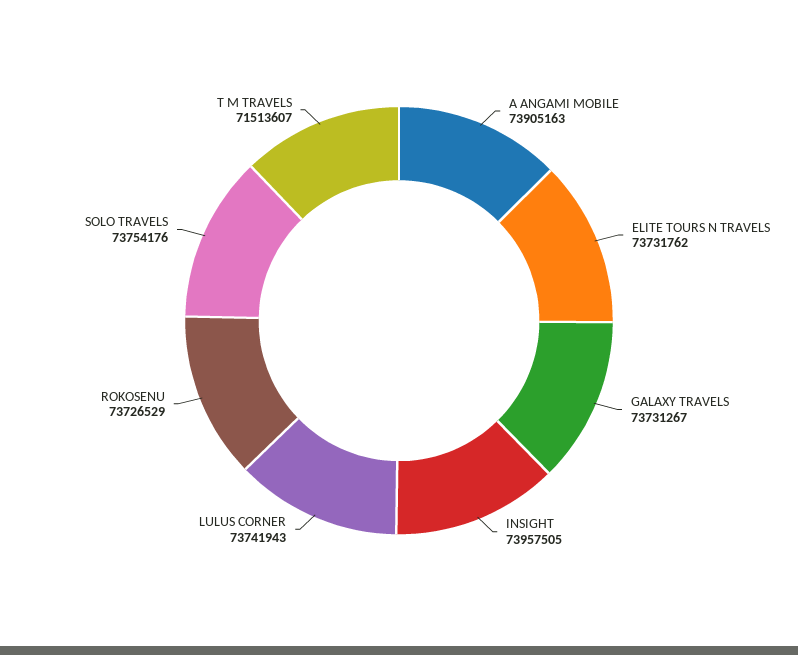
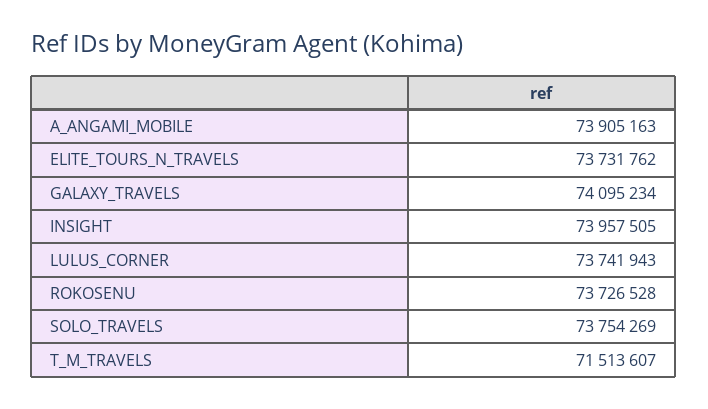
  {
    "A ANGAMI MOBILE": 73905163,
    "ELITE TOURS N TRAVELS": 73731762,
-   "GALAXY TRAVELS": 73731267,
+   "GALAXY TRAVELS": 74095234,
    "INSIGHT": 73957505,
    "LULUS CORNER": 73741943,
-   "ROKOSENU": 73726529,
+   "ROKOSENU": 73726528,
-   "SOLO TRAVELS": 73754176,
+   "SOLO TRAVELS": 73754269,
    "T M TRAVELS": 71513607
  }

